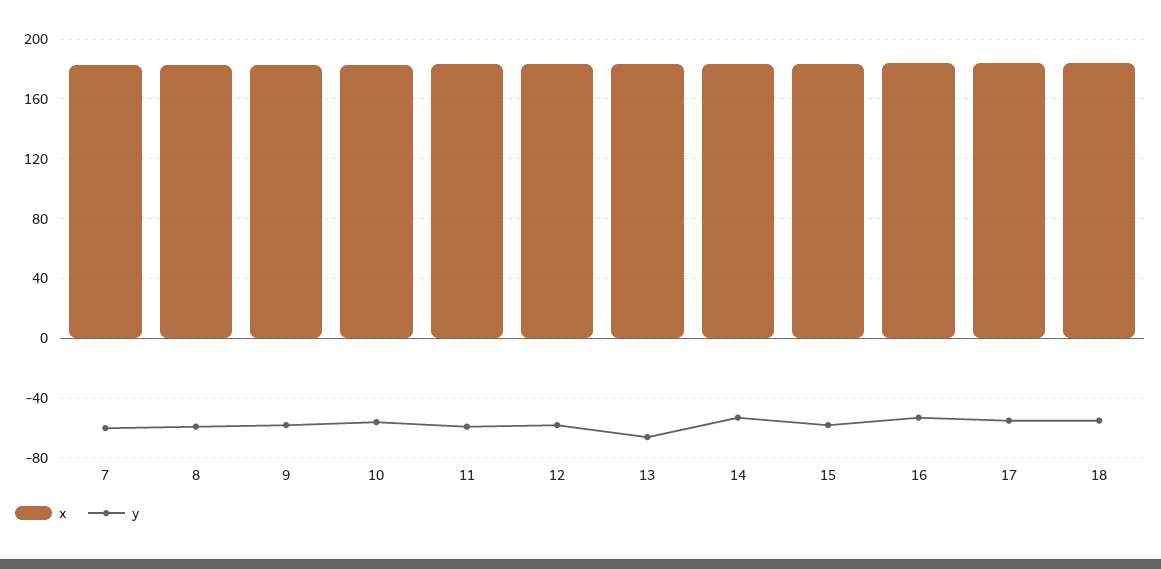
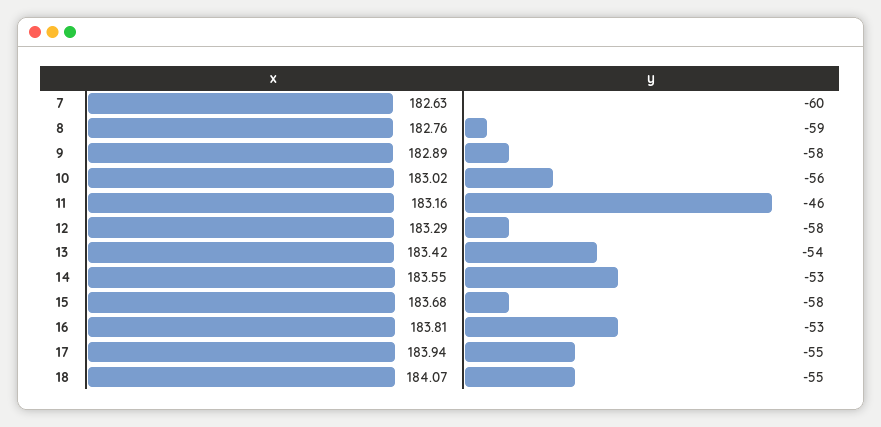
  {
    "x": {
      "7": 182.63,
      "8": 182.76,
      "9": 182.89,
      "10": 183.02,
      "11": 183.16,
      "12": 183.29,
      "13": 183.42,
      "14": 183.55,
      "15": 183.68,
      "16": 183.81,
      "17": 183.94,
      "18": 184.07
    },
    "y": {
      "7": -60,
      "8": -59,
      "9": -58,
      "10": -56,
-     "11": -60,
+     "11": -46,
      "12": -58,
-     "13": -65,
+     "13": -54,
      "14": -53,
      "15": -58,
      "16": -53,
      "17": -55,
      "18": -55
    }
  }

